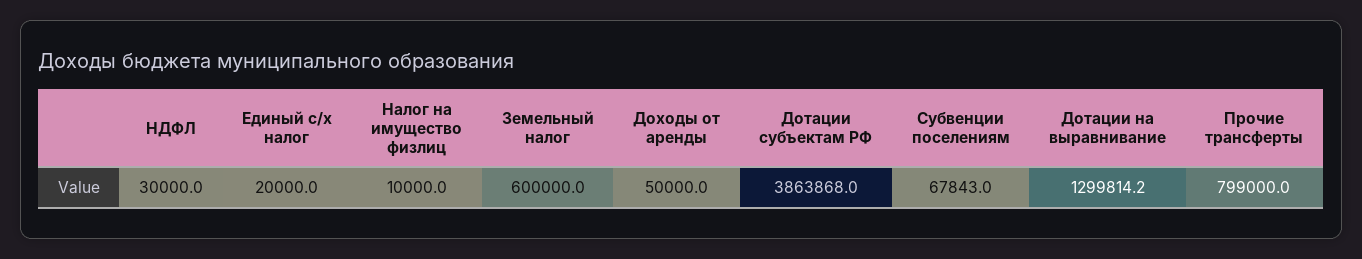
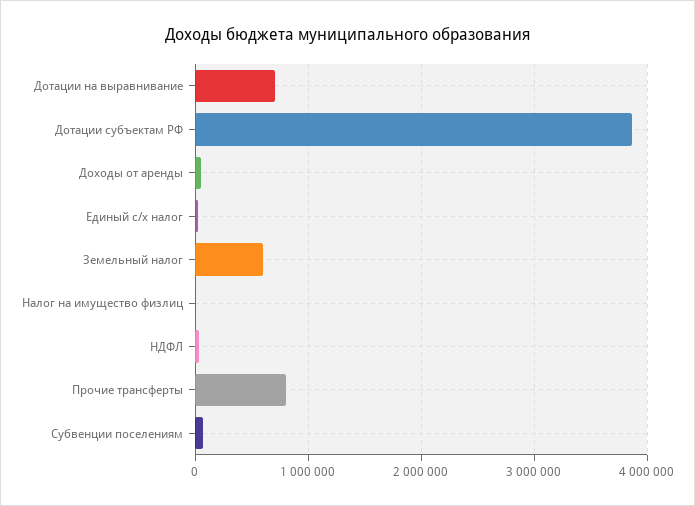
  {
    "НДФЛ": 30000,
    "Единый с/х налог": 20000,
    "Налог на имущество физлиц": 10000,
    "Земельный налог": 600000,
    "Доходы от аренды": 50000,
    "Дотации субъектам РФ": 3863868,
    "Субвенции поселениям": 67843,
-   "Дотации на выравнивание": 1299814.2,
+   "Дотации на выравнивание": 700000,
    "Прочие трансферты": 799000
  }

